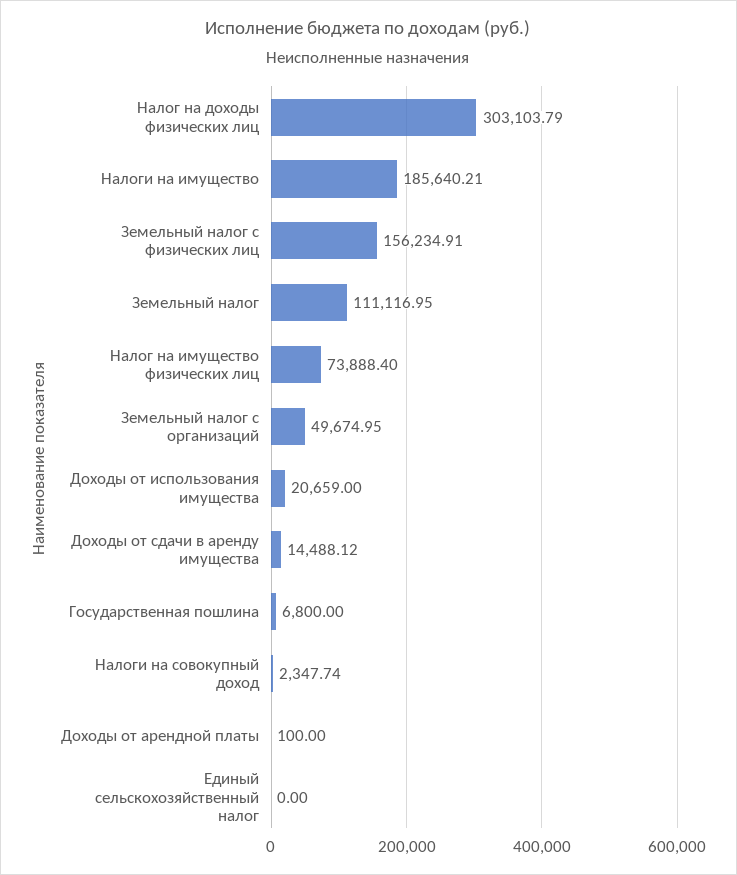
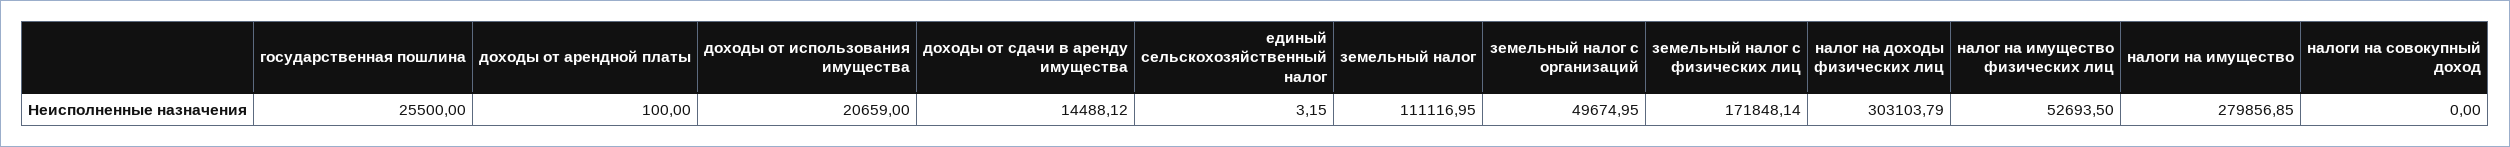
  {
    "Налог на доходы физических лиц": 303103.79,
-   "Налоги на имущество": 185640.21,
+   "Налоги на имущество": 279856.85,
-   "Земельный налог с физических лиц": 156234.91,
+   "Земельный налог с физических лиц": 171848.14,
    "Земельный налог": 111116.95,
-   "Налог на имущество физических лиц": 73888.4,
+   "Налог на имущество физических лиц": 52693.5,
    "Земельный налог с организаций": 49674.95,
    "Доходы от использования имущества": 20659,
    "Доходы от сдачи в аренду имущества": 14488.12,
-   "Государственная пошлина": 6800,
+   "Государственная пошлина": 25500,
-   "Налоги на совокупный доход": 2347.74,
+   "Налоги на совокупный доход": 0,
    "Доходы от арендной платы": 100,
-   "Единый сельскохозяйственный налог": 0
+   "Единый сельскохозяйственный налог": 3.15
  }

